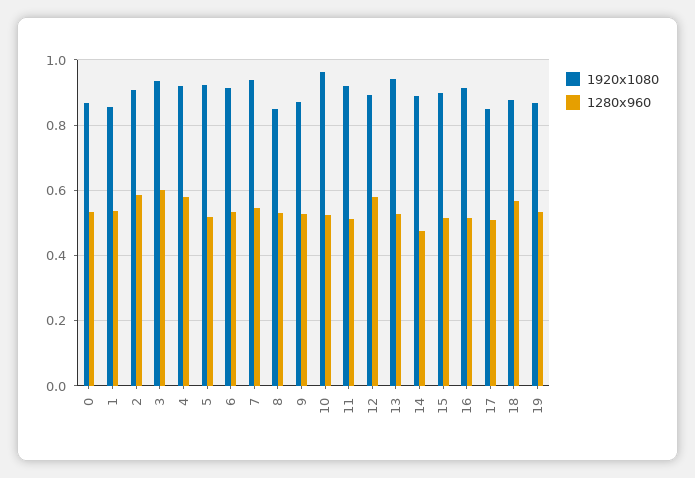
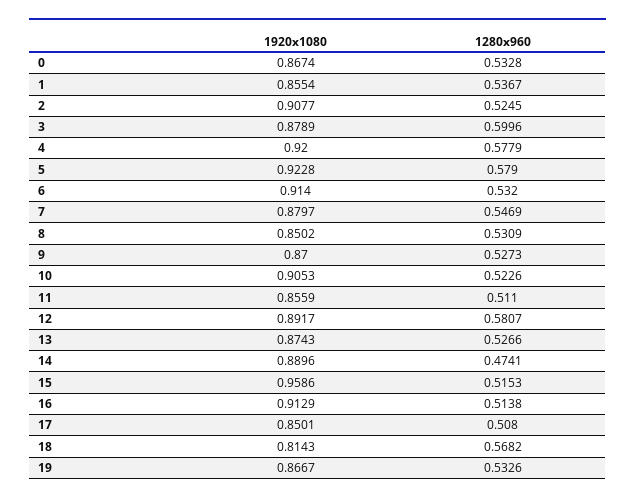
  {
    "1920x1080": {
      "0": 0.8674,
      "1": 0.8554,
      "2": 0.9077,
-     "3": 0.94,
+     "3": 0.8789,
      "4": 0.92,
      "5": 0.9228,
      "6": 0.914,
-     "7": 0.94,
+     "7": 0.8797,
      "8": 0.8502,
      "9": 0.87,
-     "10": 0.96,
+     "10": 0.9053,
-     "11": 0.92,
+     "11": 0.8559,
      "12": 0.8917,
-     "13": 0.94,
+     "13": 0.8743,
      "14": 0.8896,
-     "15": 0.9,
+     "15": 0.9586,
      "16": 0.9129,
      "17": 0.8501,
-     "18": 0.88,
+     "18": 0.8143,
      "19": 0.8667
    },
    "1280x960": {
      "0": 0.5328,
      "1": 0.5367,
-     "2": 0.58,
+     "2": 0.5245,
      "3": 0.5996,
      "4": 0.5779,
-     "5": 0.52,
+     "5": 0.579,
      "6": 0.532,
      "7": 0.5469,
      "8": 0.5309,
      "9": 0.5273,
      "10": 0.5226,
      "11": 0.511,
      "12": 0.5807,
      "13": 0.5266,
      "14": 0.4741,
      "15": 0.5153,
      "16": 0.5138,
      "17": 0.508,
      "18": 0.5682,
      "19": 0.5326
    }
  }

